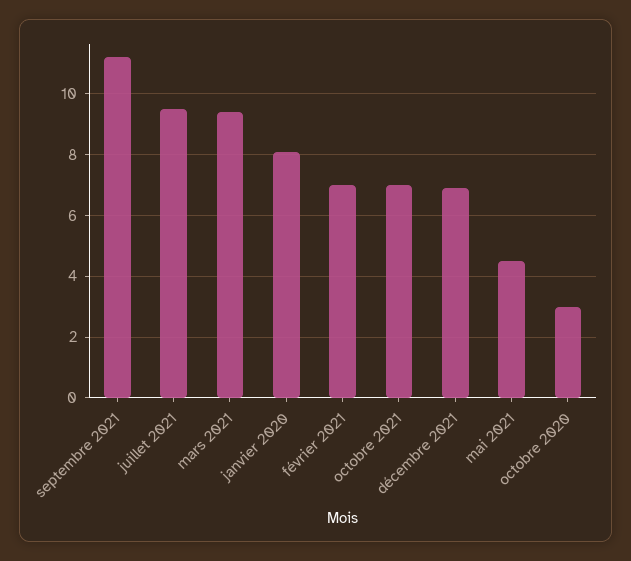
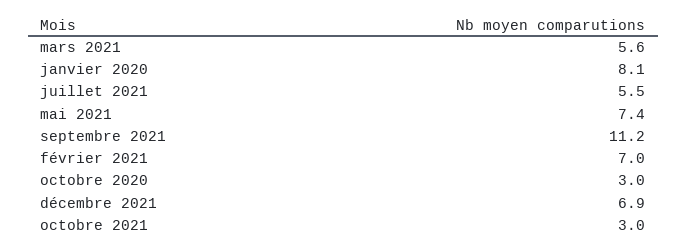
  {
    "septembre 2021": 11.2,
-   "juillet 2021": 9.5,
+   "juillet 2021": 5.5,
-   "mars 2021": 9.5,
+   "mars 2021": 5.6,
    "janvier 2020": 8.1,
    "février 2021": 7,
-   "octobre 2021": 7,
+   "octobre 2021": 3,
    "décembre 2021": 6.9,
-   "mai 2021": 4.5,
+   "mai 2021": 7.4,
    "octobre 2020": 3
  }

